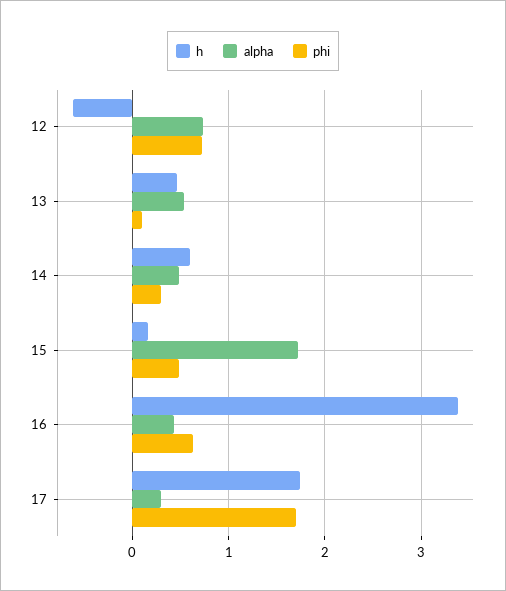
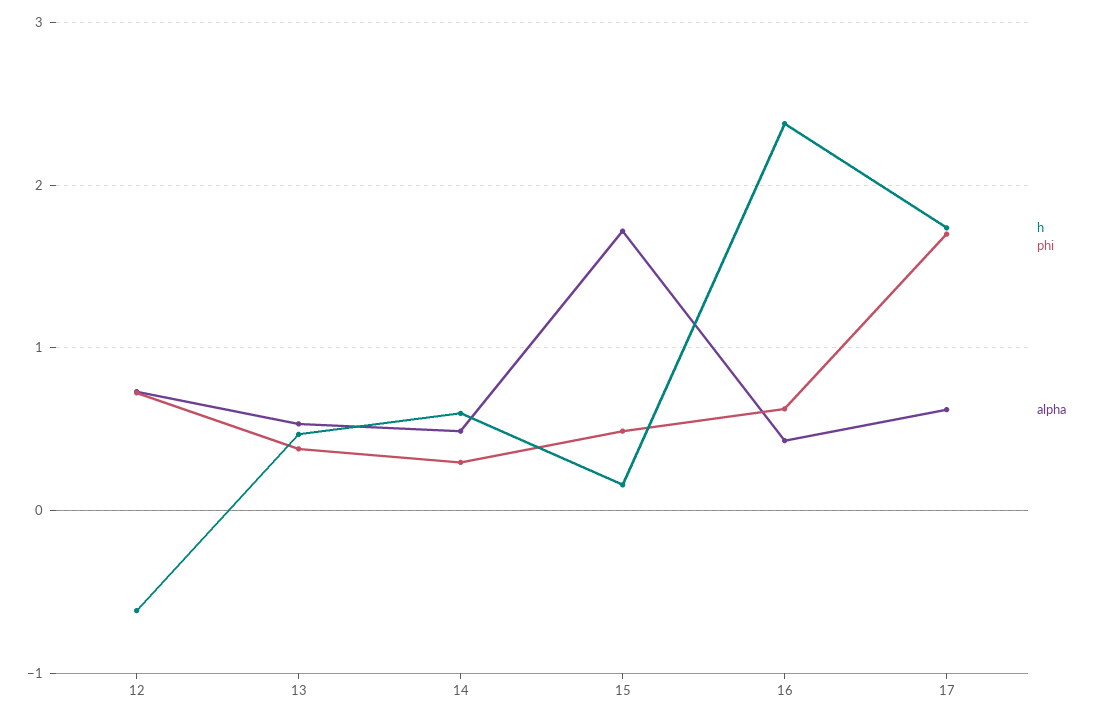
  {
    "h": {
      "12": -0.6,
      "13": 0.5,
      "14": 0.6,
      "15": 0.2,
-     "16": 3.4,
+     "16": 2.4,
      "17": 1.7
    },
    "alpha": {
      "12": 0.7,
      "13": 0.5,
      "14": 0.5,
      "15": 1.7,
      "16": 0.4,
-     "17": 0.3
+     "17": 0.6
    },
    "phi": {
      "12": 0.7,
-     "13": 0.1,
+     "13": 0.4,
      "14": 0.3,
      "15": 0.5,
      "16": 0.6,
      "17": 1.7
    }
  }

